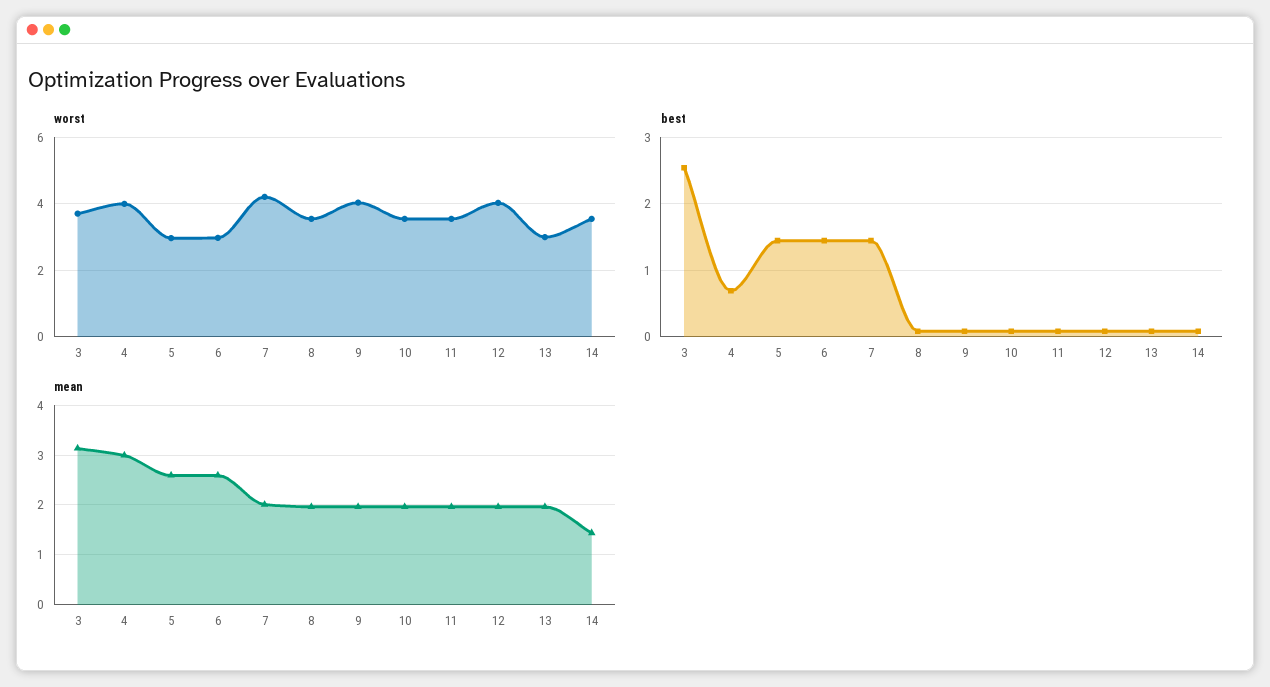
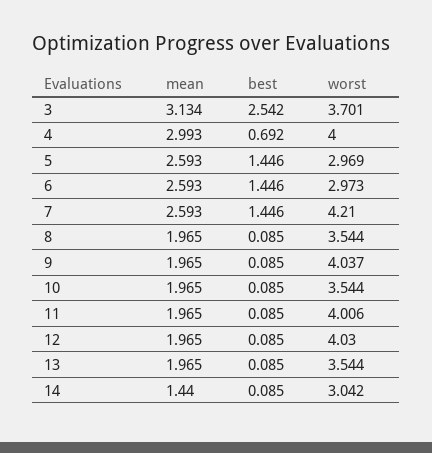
  {
    "worst": {
      "3": 3.701,
      "4": 4,
      "5": 2.969,
      "6": 2.973,
      "7": 4.21,
      "8": 3.544,
      "9": 4.037,
      "10": 3.544,
-     "11": 3.6,
+     "11": 4.006,
      "12": 4.03,
-     "13": 3,
+     "13": 3.544,
-     "14": 3.6
+     "14": 3.042
    },
    "best": {
      "3": 2.542,
      "4": 0.692,
      "5": 1.446,
      "6": 1.446,
      "7": 1.446,
      "8": 0.085,
      "9": 0.085,
      "10": 0.085,
      "11": 0.085,
      "12": 0.085,
      "13": 0.085,
      "14": 0.085
    },
    "mean": {
      "3": 3.134,
      "4": 2.993,
      "5": 2.593,
      "6": 2.593,
-     "7": 2,
+     "7": 2.593,
      "8": 1.965,
      "9": 1.965,
      "10": 1.965,
      "11": 1.965,
      "12": 1.965,
      "13": 1.965,
      "14": 1.44
    }
  }

